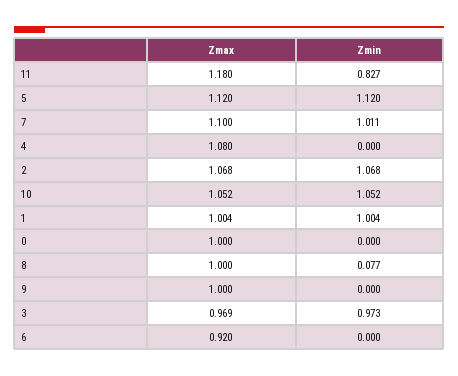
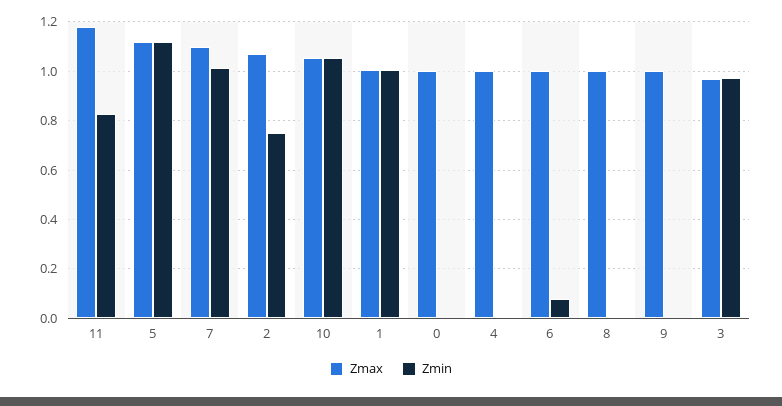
  {
    "Zmax": {
      "11": 1.18,
      "5": 1.12,
      "7": 1.1,
-     "4": 1.08,
+     "4": 1,
      "2": 1.068,
      "10": 1.052,
      "1": 1.004,
      "0": 1,
      "8": 1,
      "9": 1,
      "3": 0.969,
-     "6": 0.92
+     "6": 1
    },
    "Zmin": {
      "11": 0.827,
      "5": 1.12,
      "7": 1.011,
      "4": 0,
-     "2": 1.068,
+     "2": 0.75,
      "10": 1.052,
      "1": 1.004,
      "0": 0,
-     "8": 0.077,
+     "8": 0,
      "9": 0,
      "3": 0.973,
-     "6": 0
+     "6": 0.075
    }
  }

